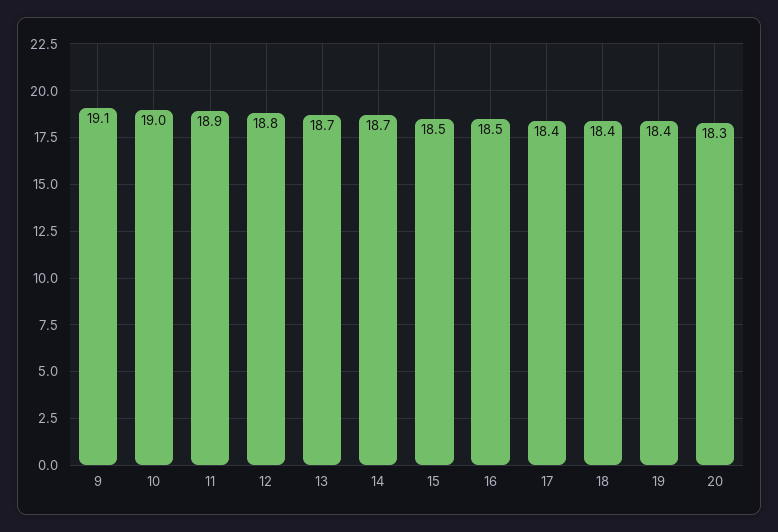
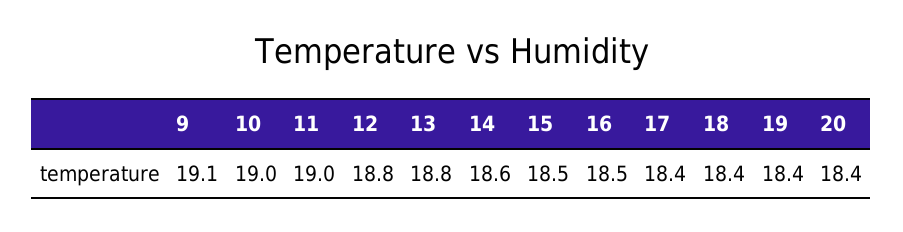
  {
    "9": 19.1,
    "10": 19,
-   "11": 18.9,
+   "11": 19,
    "12": 18.8,
-   "13": 18.7,
+   "13": 18.8,
-   "14": 18.7,
+   "14": 18.6,
    "15": 18.5,
    "16": 18.5,
    "17": 18.4,
    "18": 18.4,
    "19": 18.4,
-   "20": 18.3
+   "20": 18.4
  }

